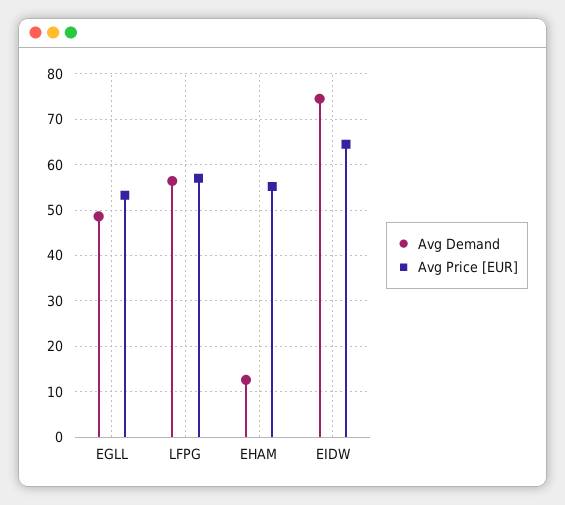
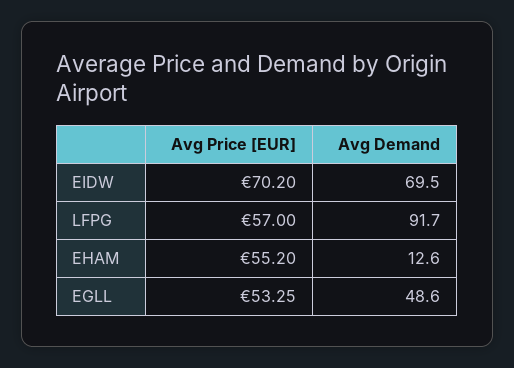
  {
    "Avg Demand": {
      "EGLL": 48.6,
-     "LFPG": 56,
+     "LFPG": 91.7,
      "EHAM": 12.6,
-     "EIDW": 74
+     "EIDW": 69.5
    },
    "Avg Price [EUR]": {
      "EGLL": 53.25,
      "LFPG": 57,
      "EHAM": 55.2,
-     "EIDW": 64
+     "EIDW": 70.2
    }
  }

